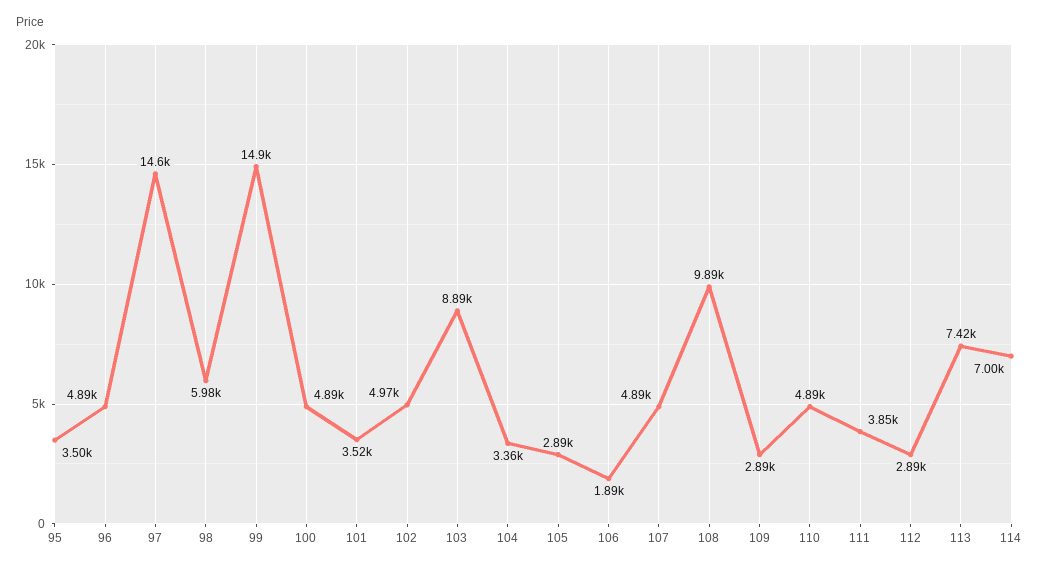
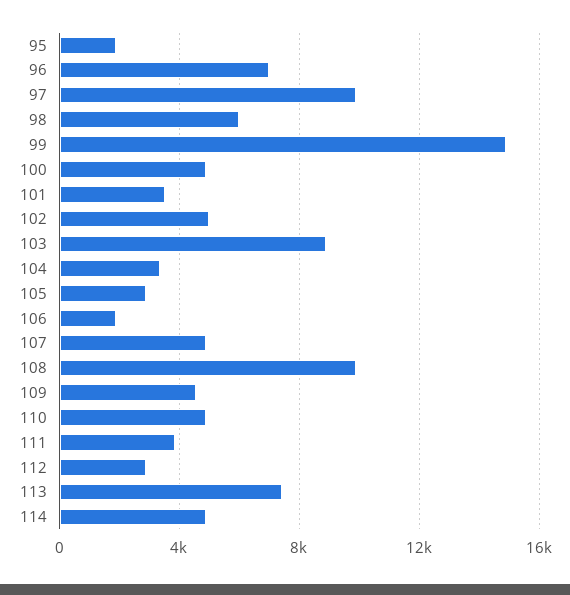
  {
-   "95": 3500,
+   "95": 2000,
-   "96": 4890,
+   "96": 7000,
-   "97": 14600,
+   "97": 10000,
    "98": 5980,
    "99": 14900,
    "100": 4890,
    "101": 3520,
    "102": 4970,
    "103": 8890,
    "104": 3360,
    "105": 2890,
    "106": 1890,
    "107": 4890,
    "108": 9890,
-   "109": 2890,
+   "109": 4500,
    "110": 4890,
    "111": 3850,
    "112": 2890,
    "113": 7420,
-   "114": 7000
+   "114": 5000
  }

